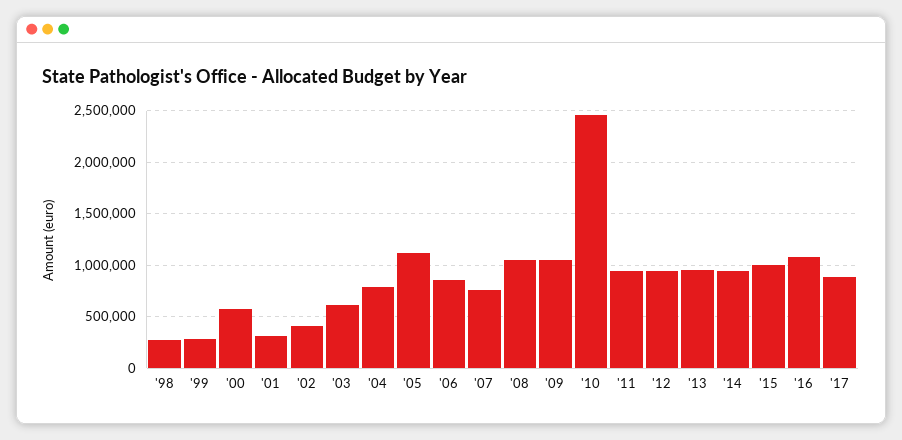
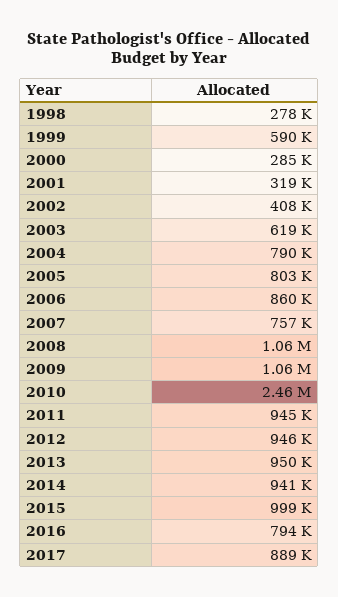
  {
    "'98": 278000,
-   "'99": 300000,
+   "'99": 590000,
-   "'00": 600000,
+   "'00": 285000,
    "'01": 319000,
    "'02": 408000,
    "'03": 619000,
    "'04": 790000,
-   "'05": 1100000,
+   "'05": 803000,
    "'06": 860000,
    "'07": 757000,
    "'08": 1060000,
    "'09": 1060000,
    "'10": 2460000,
    "'11": 945000,
    "'12": 946000,
    "'13": 950000,
    "'14": 941000,
    "'15": 999000,
-   "'16": 1100000,
+   "'16": 794000,
    "'17": 889000
  }

